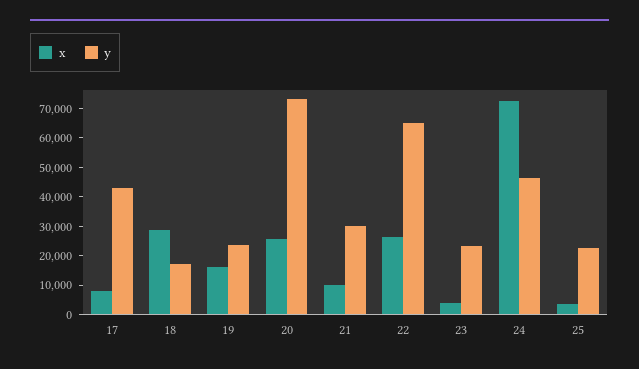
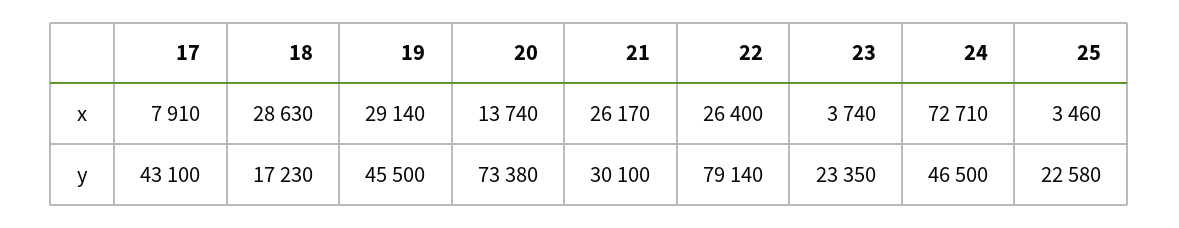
  {
    "x": {
      "17": 7910,
      "18": 28630,
-     "19": 15000,
+     "19": 29140,
-     "20": 25000,
+     "20": 13740,
-     "21": 10000,
+     "21": 26170,
      "22": 26400,
      "23": 3740,
      "24": 72710,
      "25": 3460
    },
    "y": {
      "17": 43100,
      "18": 17230,
-     "19": 25000,
+     "19": 45500,
      "20": 73380,
      "21": 30100,
-     "22": 65000,
+     "22": 79140,
      "23": 23350,
      "24": 46500,
      "25": 22580
    }
  }

